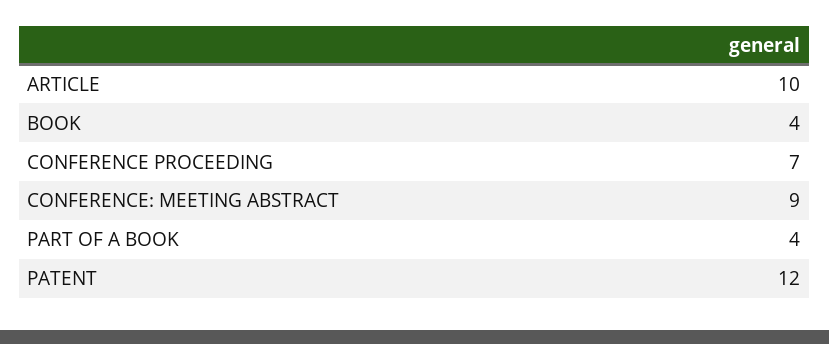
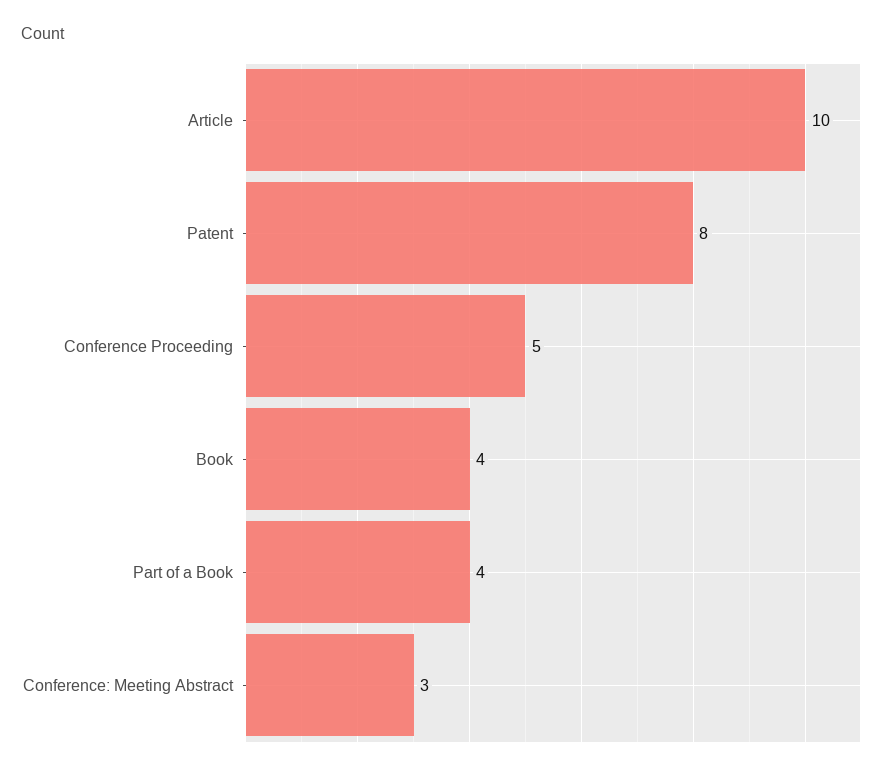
  {
    "ARTICLE": 10,
    "BOOK": 4,
-   "CONFERENCE PROCEEDING": 7,
+   "CONFERENCE PROCEEDING": 5,
-   "CONFERENCE: MEETING ABSTRACT": 9,
+   "CONFERENCE: MEETING ABSTRACT": 3,
    "PART OF A BOOK": 4,
-   "PATENT": 12
+   "PATENT": 8
  }

